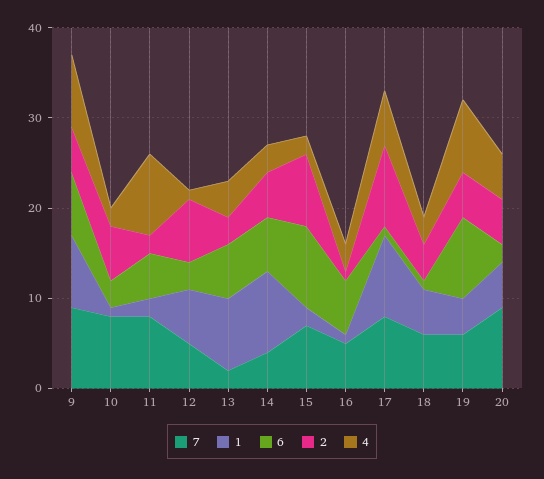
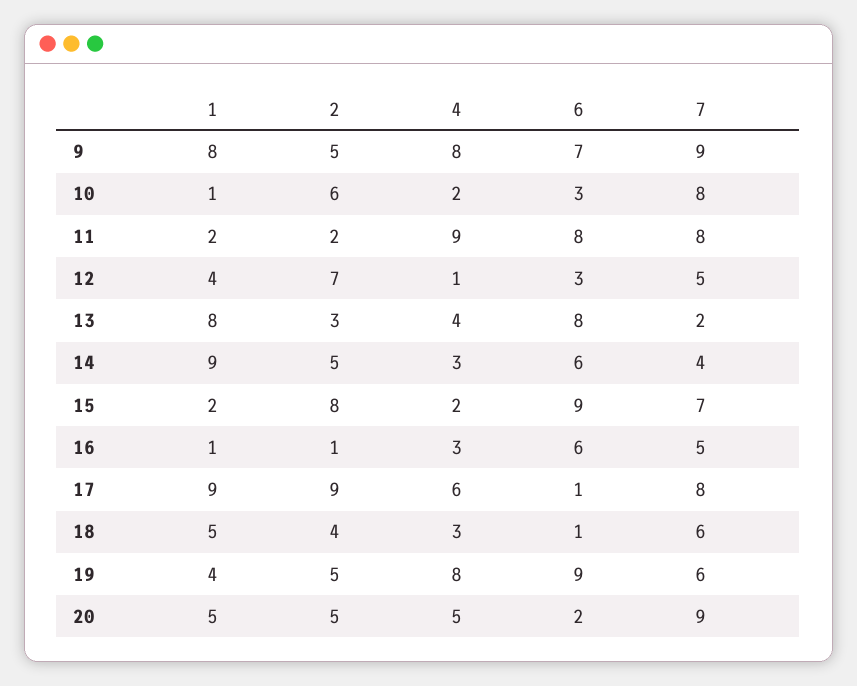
  {
    "7": {
      "9": 9,
      "10": 8,
      "11": 8,
      "12": 5,
      "13": 2,
      "14": 4,
      "15": 7,
      "16": 5,
      "17": 8,
      "18": 6,
      "19": 6,
      "20": 9
    },
    "1": {
      "9": 8,
      "10": 1,
      "11": 2,
-     "12": 6,
+     "12": 4,
      "13": 8,
      "14": 9,
      "15": 2,
      "16": 1,
      "17": 9,
      "18": 5,
      "19": 4,
      "20": 5
    },
    "6": {
      "9": 7,
      "10": 3,
-     "11": 5,
+     "11": 8,
      "12": 3,
-     "13": 6,
+     "13": 8,
      "14": 6,
      "15": 9,
      "16": 6,
      "17": 1,
      "18": 1,
      "19": 9,
      "20": 2
    },
    "2": {
      "9": 5,
      "10": 6,
      "11": 2,
      "12": 7,
      "13": 3,
      "14": 5,
      "15": 8,
      "16": 1,
      "17": 9,
      "18": 4,
      "19": 5,
      "20": 5
    },
    "4": {
      "9": 8,
      "10": 2,
      "11": 9,
      "12": 1,
      "13": 4,
      "14": 3,
      "15": 2,
      "16": 3,
      "17": 6,
      "18": 3,
      "19": 8,
      "20": 5
    }
  }

